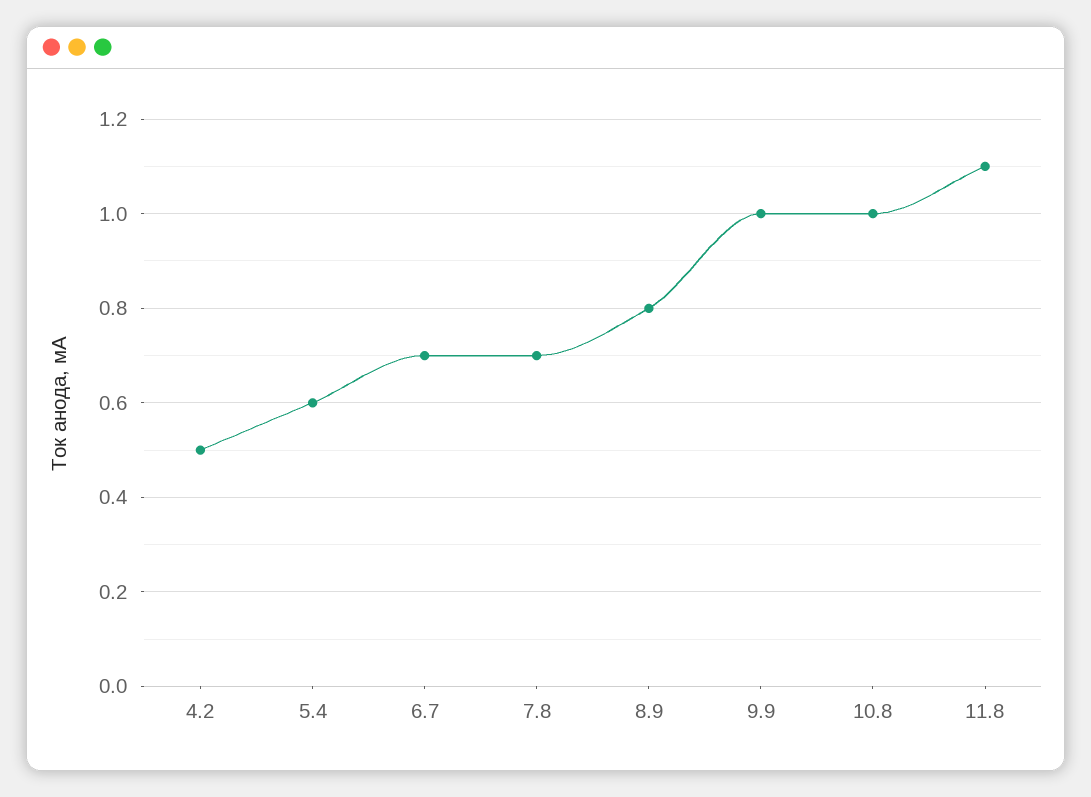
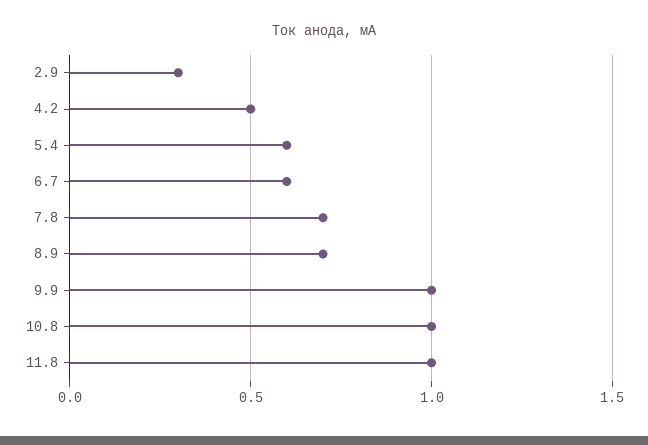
  {
    "4.2": 0.5,
    "5.4": 0.6,
-   "6.7": 0.7,
+   "6.7": 0.6,
    "7.8": 0.7,
-   "8.9": 0.8,
+   "8.9": 0.7,
    "9.9": 1,
    "10.8": 1,
-   "11.8": 1.1
+   "11.8": 1,
+   "2.9": 0.3
  }

